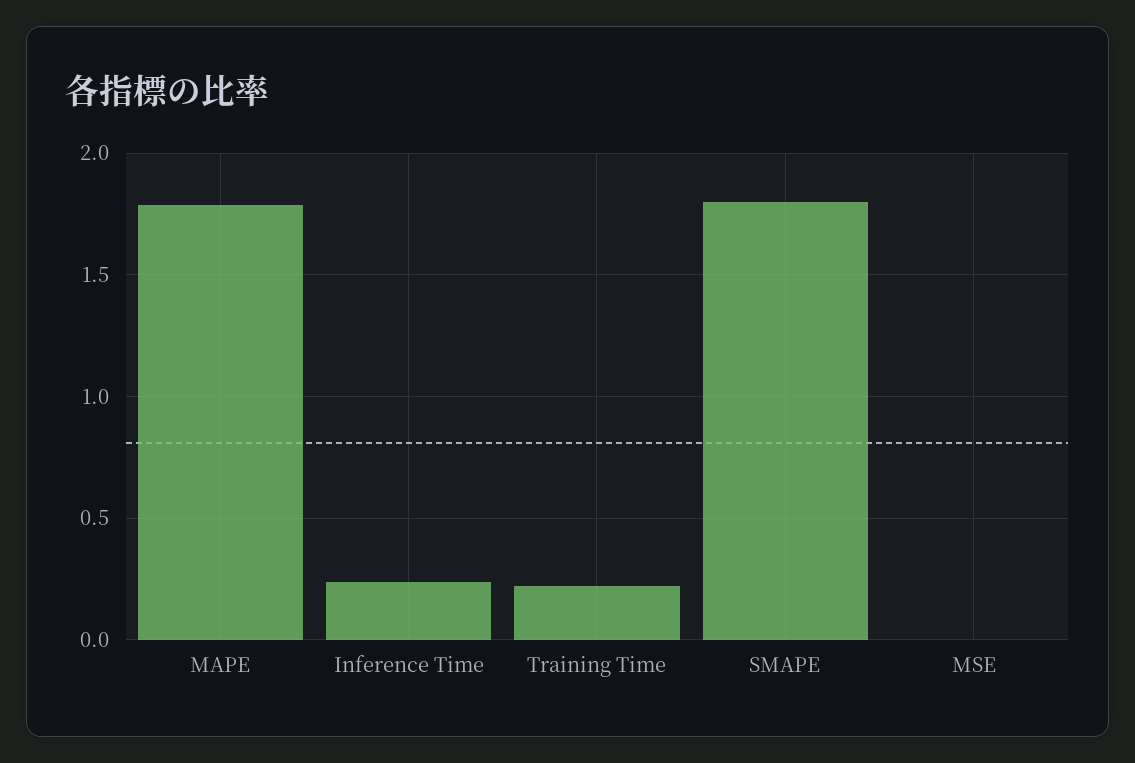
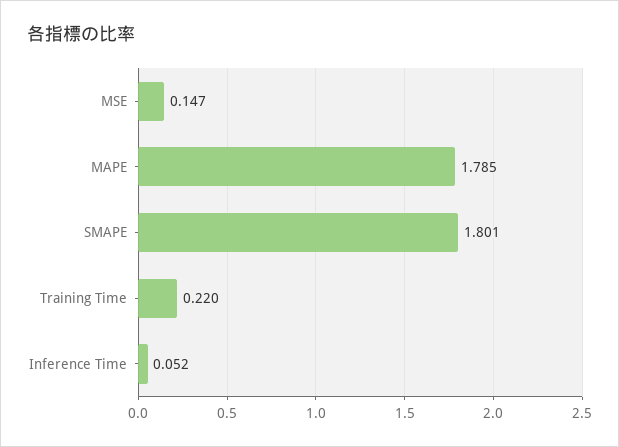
  {
    "MAPE": 1.785,
-   "Inference Time": 0.25,
+   "Inference Time": 0.052,
    "Training Time": 0.22,
    "SMAPE": 1.801,
-   "MSE": 0
+   "MSE": 0.147
  }

